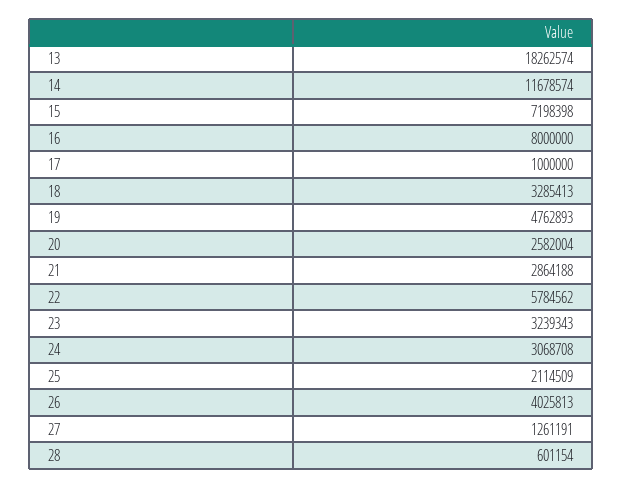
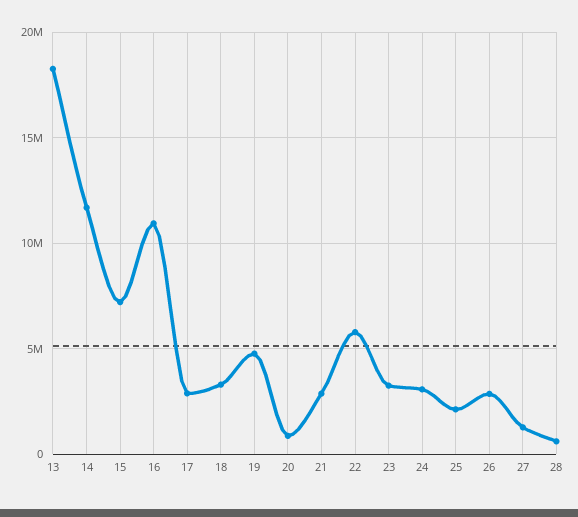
  {
    "13": 18262574,
    "14": 11678574,
    "15": 7198398,
-   "16": 8000000,
+   "16": 11000000,
-   "17": 1000000,
+   "17": 3000000,
    "18": 3285413,
    "19": 4762893,
-   "20": 2582004,
+   "20": 1000000,
    "21": 2864188,
    "22": 5784562,
    "23": 3239343,
    "24": 3068708,
    "25": 2114509,
-   "26": 4025813,
+   "26": 3000000,
    "27": 1261191,
    "28": 601154
  }

